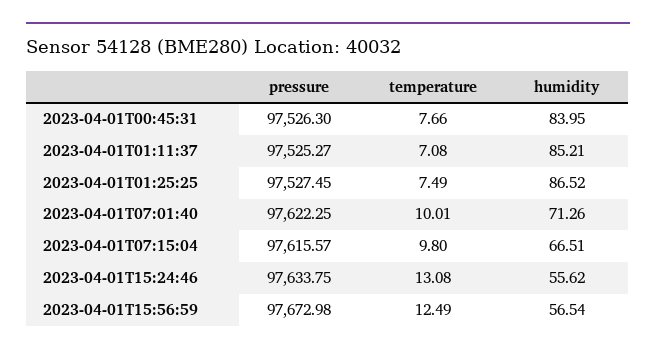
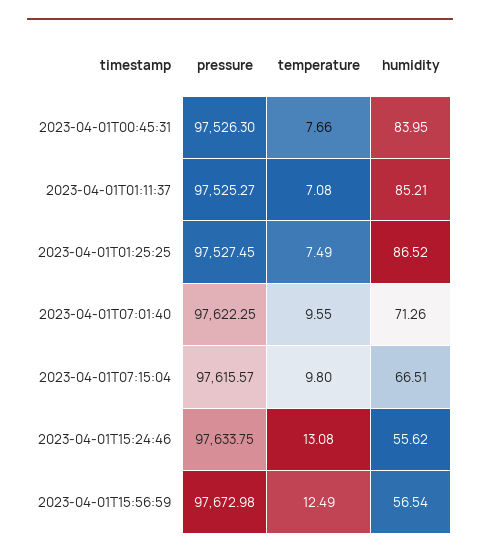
  {
    "pressure": {
      "2023-04-01T00:45:31": 97526.3,
      "2023-04-01T01:11:37": 97525.27,
      "2023-04-01T01:25:25": 97527.45,
      "2023-04-01T07:01:40": 97622.25,
      "2023-04-01T07:15:04": 97615.57,
      "2023-04-01T15:24:46": 97633.75,
      "2023-04-01T15:56:59": 97672.98
    },
    "temperature": {
      "2023-04-01T00:45:31": 7.66,
      "2023-04-01T01:11:37": 7.08,
      "2023-04-01T01:25:25": 7.49,
-     "2023-04-01T07:01:40": 10.01,
+     "2023-04-01T07:01:40": 9.55,
      "2023-04-01T07:15:04": 9.8,
      "2023-04-01T15:24:46": 13.08,
      "2023-04-01T15:56:59": 12.49
    },
    "humidity": {
      "2023-04-01T00:45:31": 83.95,
      "2023-04-01T01:11:37": 85.21,
      "2023-04-01T01:25:25": 86.52,
      "2023-04-01T07:01:40": 71.26,
      "2023-04-01T07:15:04": 66.51,
      "2023-04-01T15:24:46": 55.62,
      "2023-04-01T15:56:59": 56.54
    }
  }

